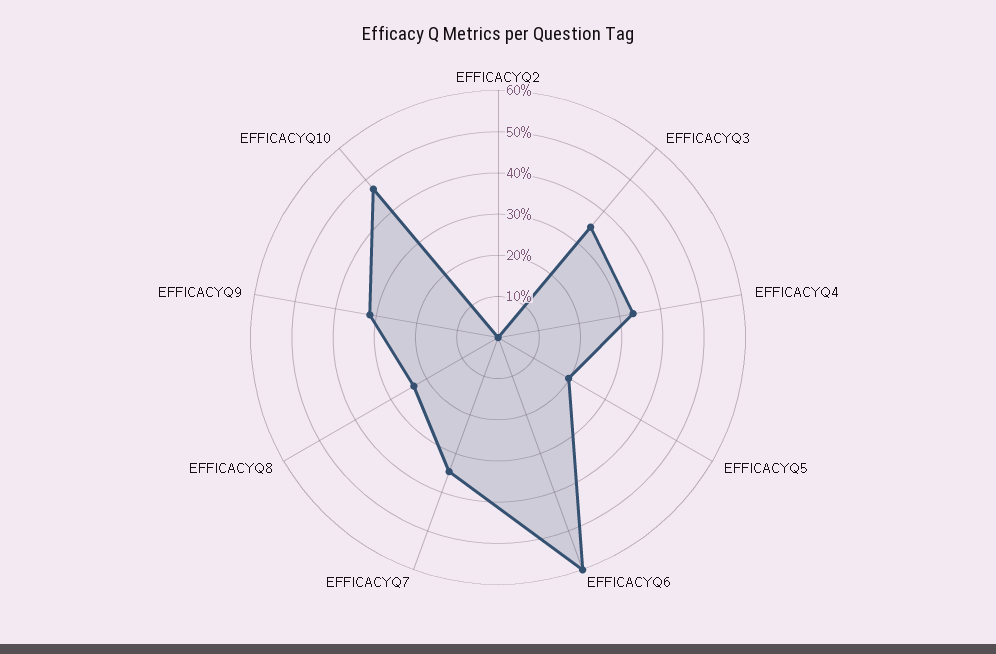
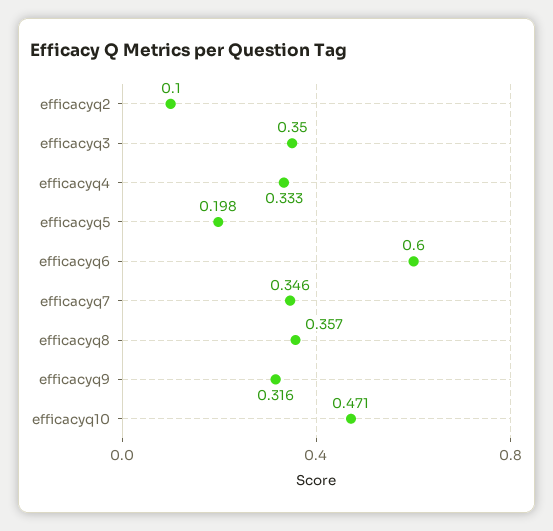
  {
-   "EFFICACYQ2": 0,
+   "EFFICACYQ2": 0.1,
    "EFFICACYQ3": 0.35,
    "EFFICACYQ4": 0.333,
    "EFFICACYQ5": 0.198,
    "EFFICACYQ6": 0.6,
    "EFFICACYQ7": 0.346,
-   "EFFICACYQ8": 0.24,
+   "EFFICACYQ8": 0.357,
    "EFFICACYQ9": 0.316,
    "EFFICACYQ10": 0.471
  }

